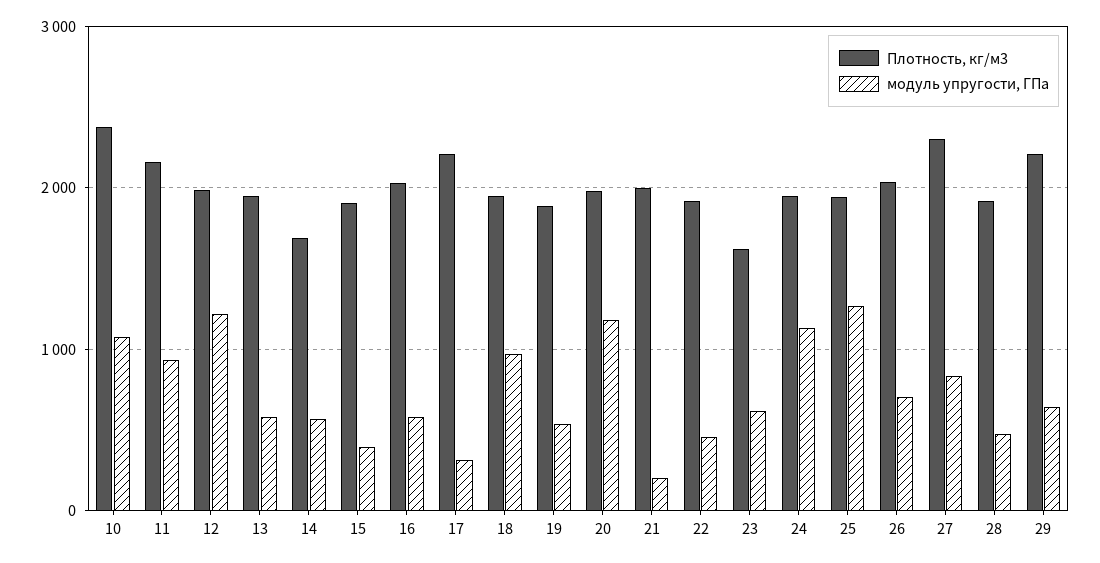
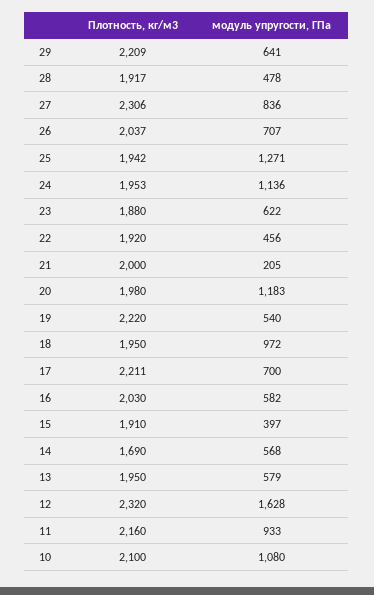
  {
    "Плотность, кг/м3": {
-     "10": 2400,
+     "10": 2100,
      "11": 2160,
-     "12": 2000,
+     "12": 2320,
      "13": 1950,
      "14": 1690,
      "15": 1910,
      "16": 2030,
      "17": 2211,
      "18": 1950,
-     "19": 1900,
+     "19": 2220,
      "20": 1980,
      "21": 2000,
      "22": 1920,
-     "23": 1600,
+     "23": 1880,
      "24": 1953,
      "25": 1942,
      "26": 2037,
      "27": 2306,
      "28": 1917,
      "29": 2209
    },
    "модуль упругости, ГПа": {
      "10": 1080,
      "11": 933,
-     "12": 1200,
+     "12": 1628,
      "13": 579,
      "14": 568,
      "15": 397,
      "16": 582,
-     "17": 300,
+     "17": 700,
      "18": 972,
      "19": 540,
      "20": 1183,
      "21": 205,
      "22": 456,
      "23": 622,
      "24": 1136,
      "25": 1271,
      "26": 707,
      "27": 836,
      "28": 478,
      "29": 641
    }
  }

